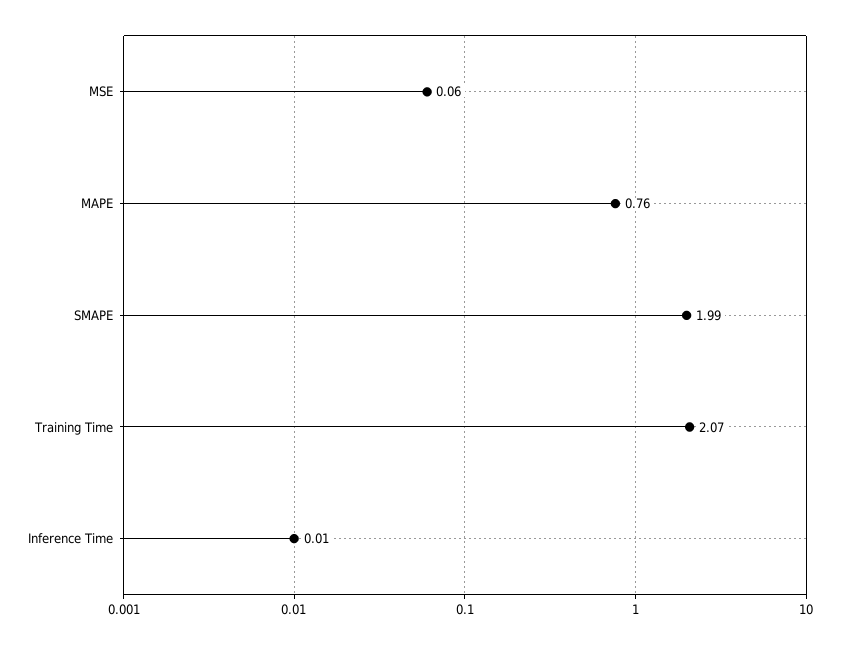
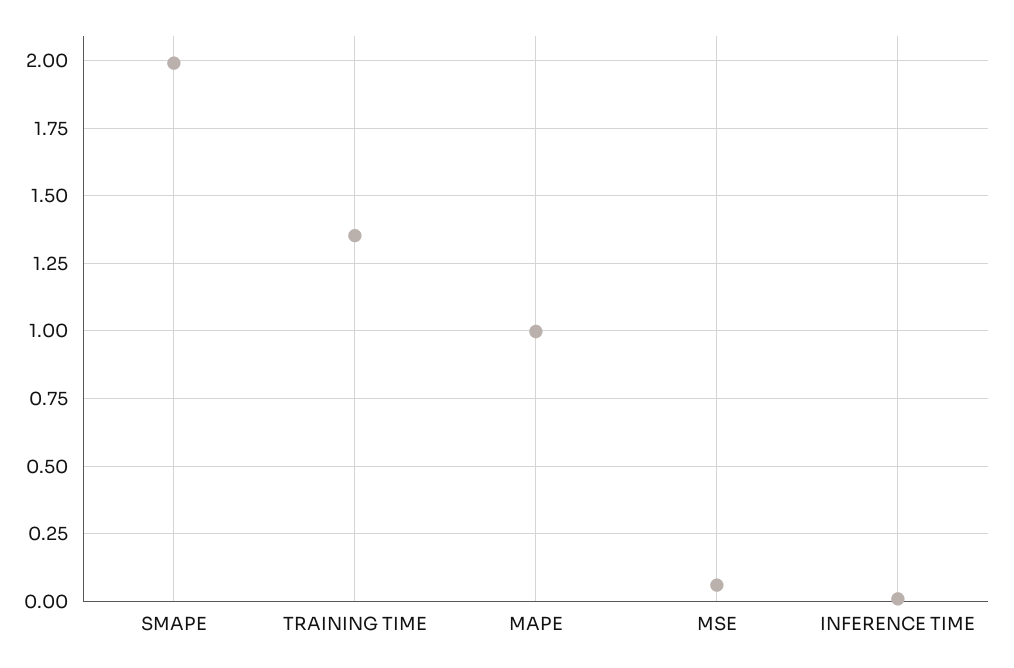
  {
    "MSE": 0.06,
-   "MAPE": 0.76,
+   "MAPE": 1,
    "SMAPE": 1.99,
-   "Training Time": 2.07,
+   "Training Time": 1.35,
    "Inference Time": 0.01
  }

